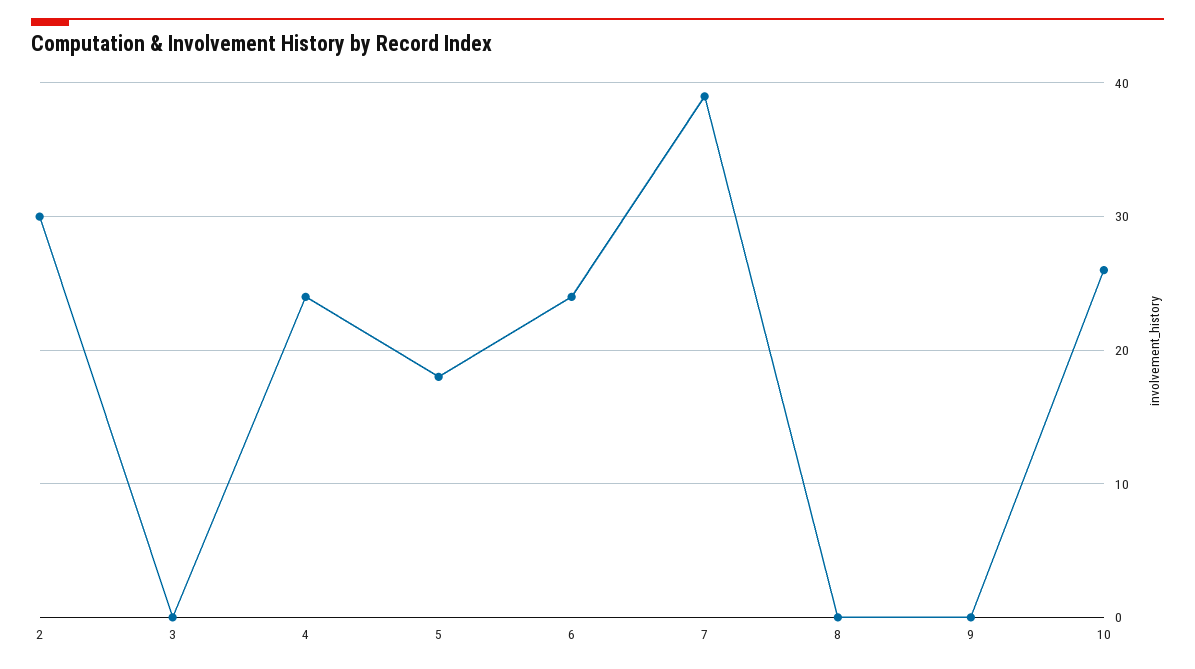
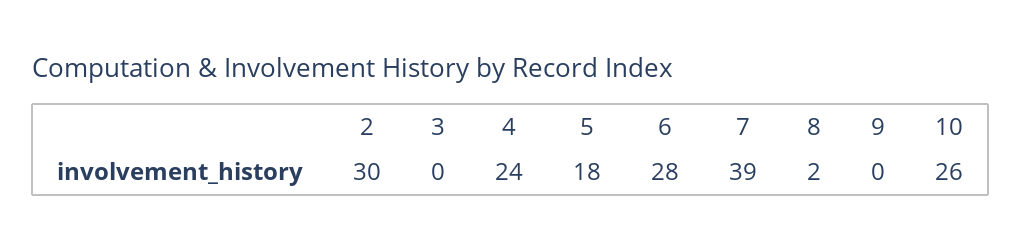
  {
    "2": 30,
    "3": 0,
    "4": 24,
    "5": 18,
-   "6": 24,
+   "6": 28,
    "7": 39,
-   "8": 0,
+   "8": 2,
    "9": 0,
    "10": 26
  }

